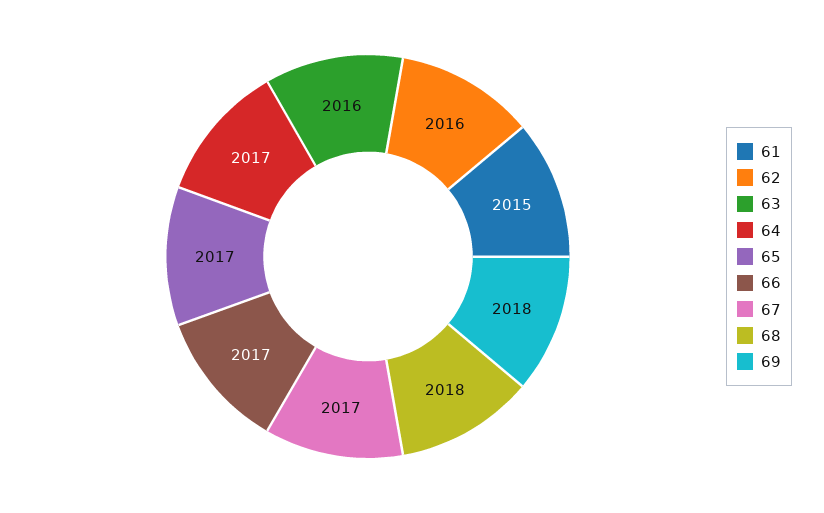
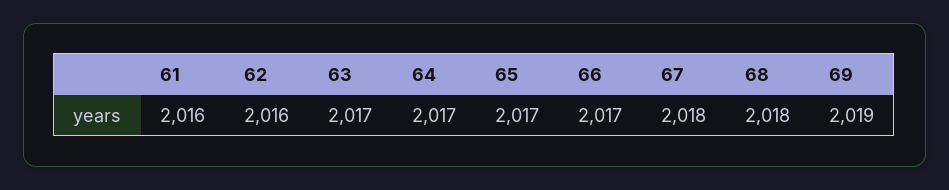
  {
-   "61": 2015,
+   "61": 2016,
    "62": 2016,
-   "63": 2016,
+   "63": 2017,
    "64": 2017,
    "65": 2017,
    "66": 2017,
-   "67": 2017,
+   "67": 2018,
    "68": 2018,
-   "69": 2018
+   "69": 2019
  }

